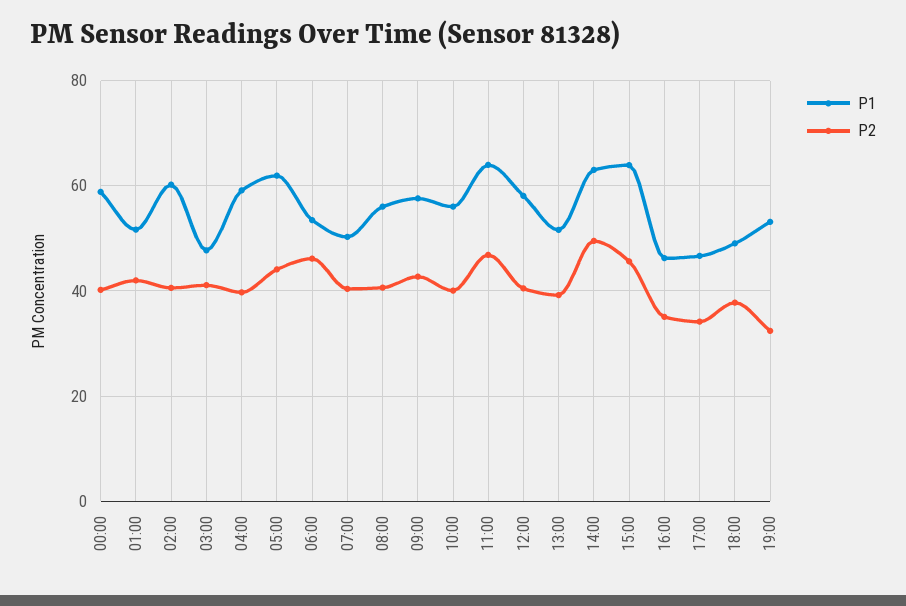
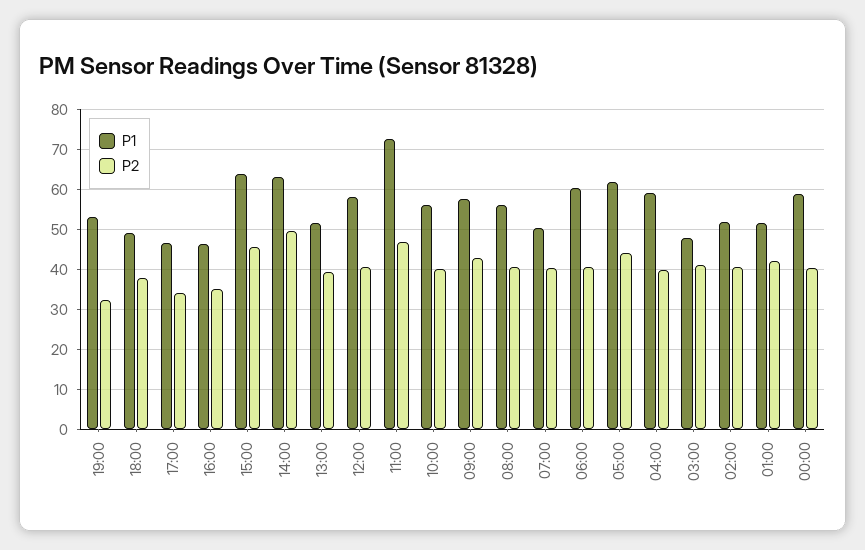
  {
    "P1": {
      "00:00": 58,
      "01:00": 52,
-     "02:00": 60,
+     "02:00": 52,
      "03:00": 48,
      "04:00": 60,
      "05:00": 62,
-     "06:00": 54,
+     "06:00": 60,
      "07:00": 50,
      "08:00": 56,
      "09:00": 58,
      "10:00": 56,
-     "11:00": 64,
+     "11:00": 72,
      "12:00": 58,
      "13:00": 52,
      "14:00": 64,
      "15:00": 64,
      "16:00": 46,
      "17:00": 46,
      "18:00": 50,
      "19:00": 54
    },
    "P2": {
      "00:00": 40,
      "01:00": 42,
      "02:00": 40,
      "03:00": 42,
      "04:00": 40,
      "05:00": 44,
-     "06:00": 46,
+     "06:00": 40,
      "07:00": 40,
      "08:00": 40,
      "09:00": 42,
      "10:00": 40,
      "11:00": 46,
      "12:00": 40,
      "13:00": 40,
      "14:00": 50,
      "15:00": 46,
      "16:00": 36,
      "17:00": 34,
      "18:00": 38,
      "19:00": 32
    }
  }

